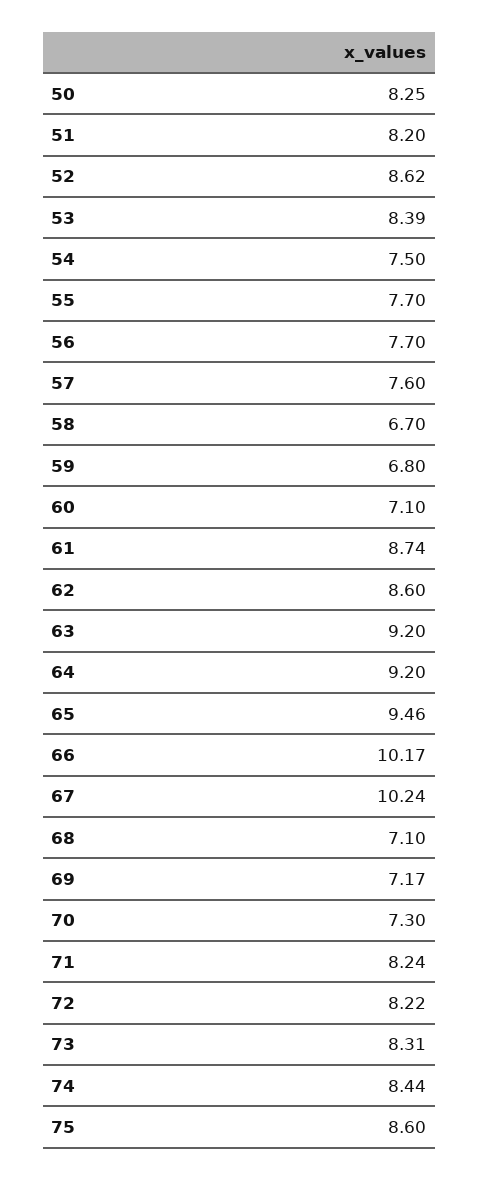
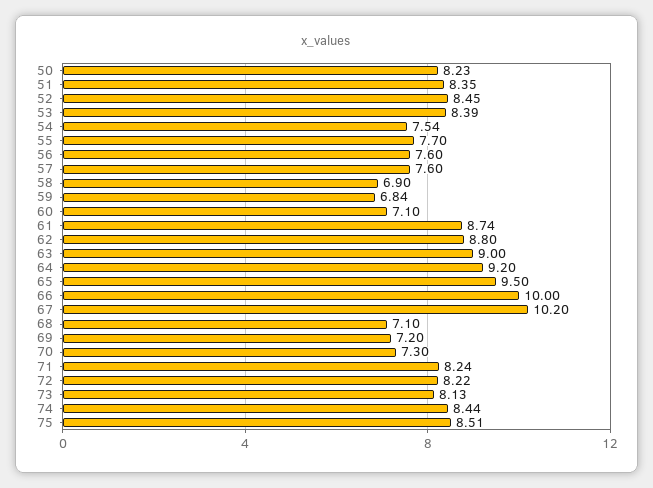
  {
-   "50": 8.25,
+   "50": 8.23,
-   "51": 8.2,
+   "51": 8.35,
-   "52": 8.62,
+   "52": 8.45,
    "53": 8.39,
-   "54": 7.5,
+   "54": 7.54,
    "55": 7.7,
-   "56": 7.7,
+   "56": 7.6,
    "57": 7.6,
-   "58": 6.7,
+   "58": 6.9,
-   "59": 6.8,
+   "59": 6.84,
    "60": 7.1,
    "61": 8.74,
-   "62": 8.6,
+   "62": 8.8,
-   "63": 9.2,
+   "63": 9,
    "64": 9.2,
-   "65": 9.46,
+   "65": 9.5,
-   "66": 10.17,
+   "66": 10,
-   "67": 10.24,
+   "67": 10.2,
    "68": 7.1,
-   "69": 7.17,
+   "69": 7.2,
    "70": 7.3,
    "71": 8.24,
    "72": 8.22,
-   "73": 8.31,
+   "73": 8.13,
    "74": 8.44,
-   "75": 8.6
+   "75": 8.51
  }

